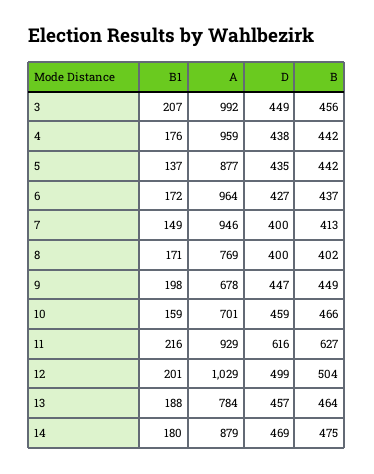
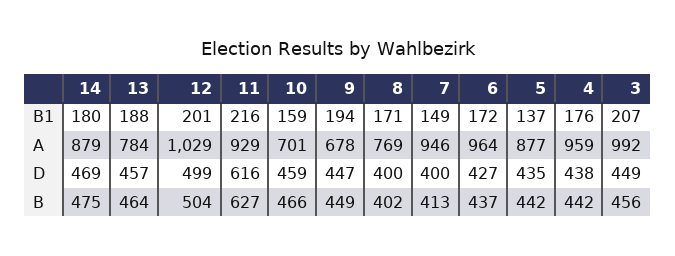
  {
    "B1": {
      "3": 207,
      "4": 176,
      "5": 137,
      "6": 172,
      "7": 149,
      "8": 171,
-     "9": 198,
+     "9": 194,
      "10": 159,
      "11": 216,
      "12": 201,
      "13": 188,
      "14": 180
    },
    "A": {
      "3": 992,
      "4": 959,
      "5": 877,
      "6": 964,
      "7": 946,
      "8": 769,
      "9": 678,
      "10": 701,
      "11": 929,
      "12": 1029,
      "13": 784,
      "14": 879
    },
    "D": {
      "3": 449,
      "4": 438,
      "5": 435,
      "6": 427,
      "7": 400,
      "8": 400,
      "9": 447,
      "10": 459,
      "11": 616,
      "12": 499,
      "13": 457,
      "14": 469
    },
    "B": {
      "3": 456,
      "4": 442,
      "5": 442,
      "6": 437,
      "7": 413,
      "8": 402,
      "9": 449,
      "10": 466,
      "11": 627,
      "12": 504,
      "13": 464,
      "14": 475
    }
  }

